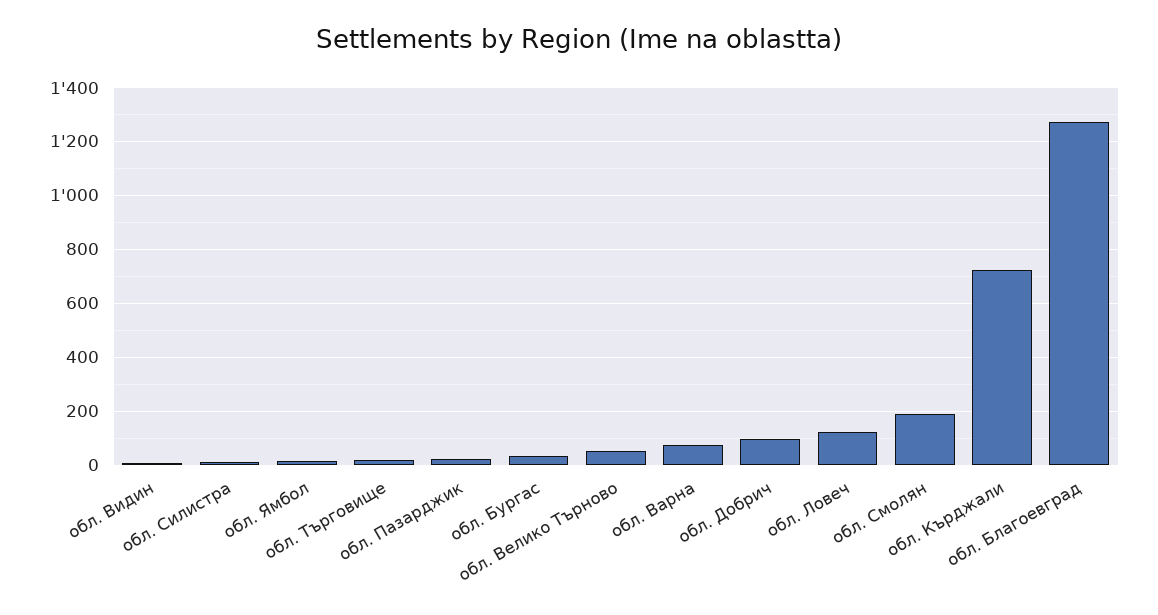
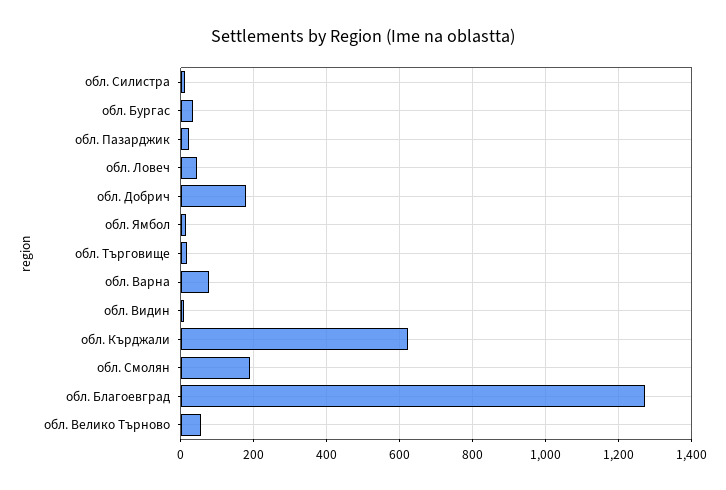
  {
    "обл. Видин": 0,
    "обл. Силистра": 20,
    "обл. Ямбол": 20,
    "обл. Търговище": 20,
    "обл. Пазарджик": 20,
    "обл. Бургас": 40,
    "обл. Велико Търново": 60,
    "обл. Варна": 80,
-   "обл. Добрич": 100,
+   "обл. Добрич": 180,
-   "обл. Ловеч": 125,
+   "обл. Ловеч": 40,
    "обл. Смолян": 180,
-   "обл. Кърджали": 725,
+   "обл. Кърджали": 620,
    "обл. Благоевград": 1280
  }

